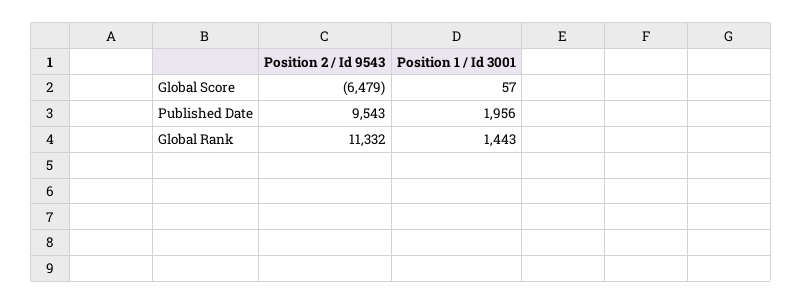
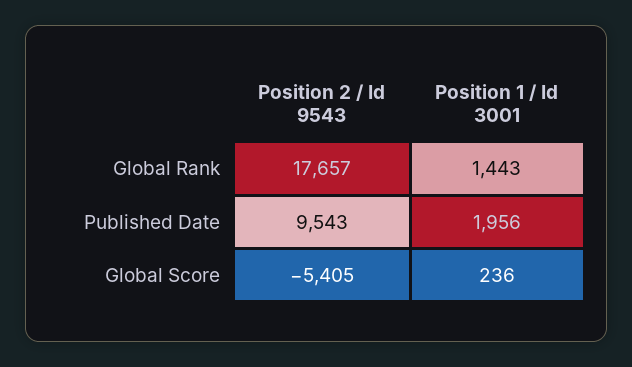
  {
    "Position 2 / Id 9543": {
-     "Global Score": -6479,
+     "Global Score": -5405,
      "Published Date": 9543,
-     "Global Rank": 11332
+     "Global Rank": 17657
    },
    "Position 1 / Id 3001": {
-     "Global Score": 57,
+     "Global Score": 236,
      "Published Date": 1956,
      "Global Rank": 1443
    }
  }

